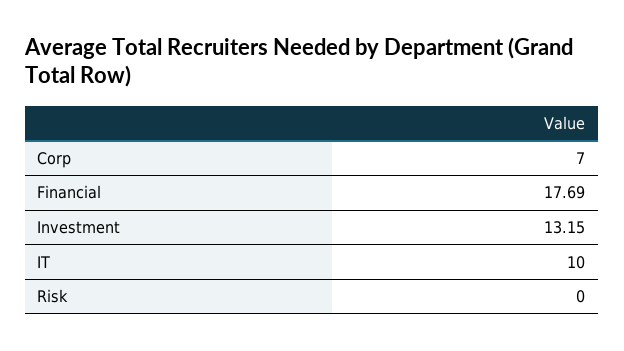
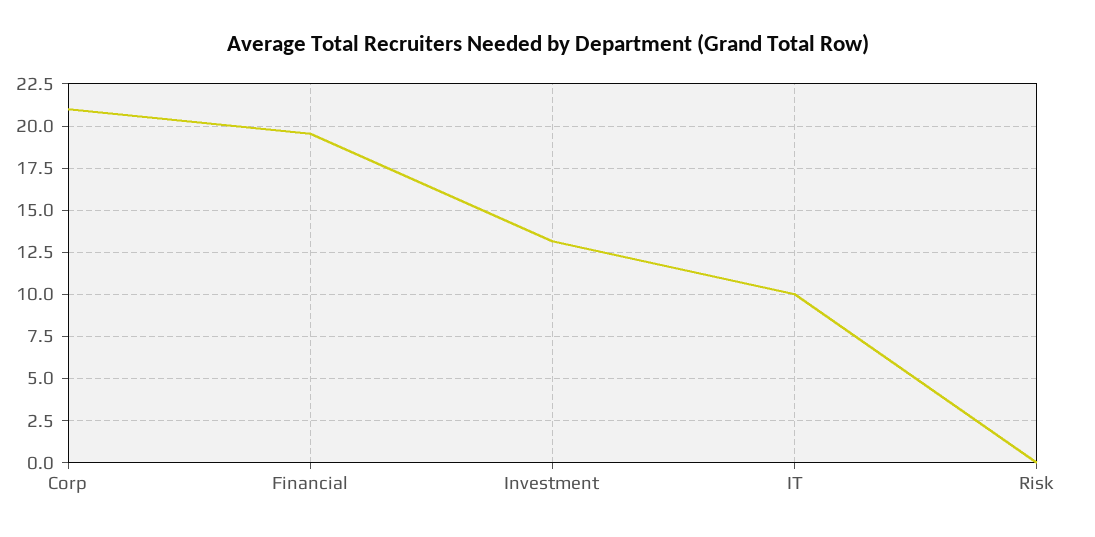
  {
-   "Corp": 7,
+   "Corp": 21,
-   "Financial": 17.69,
+   "Financial": 19.5,
    "Investment": 13.15,
    "IT": 10,
    "Risk": 0
  }

